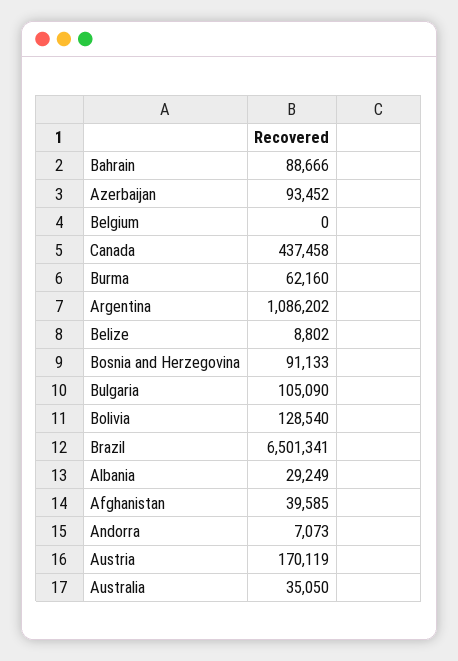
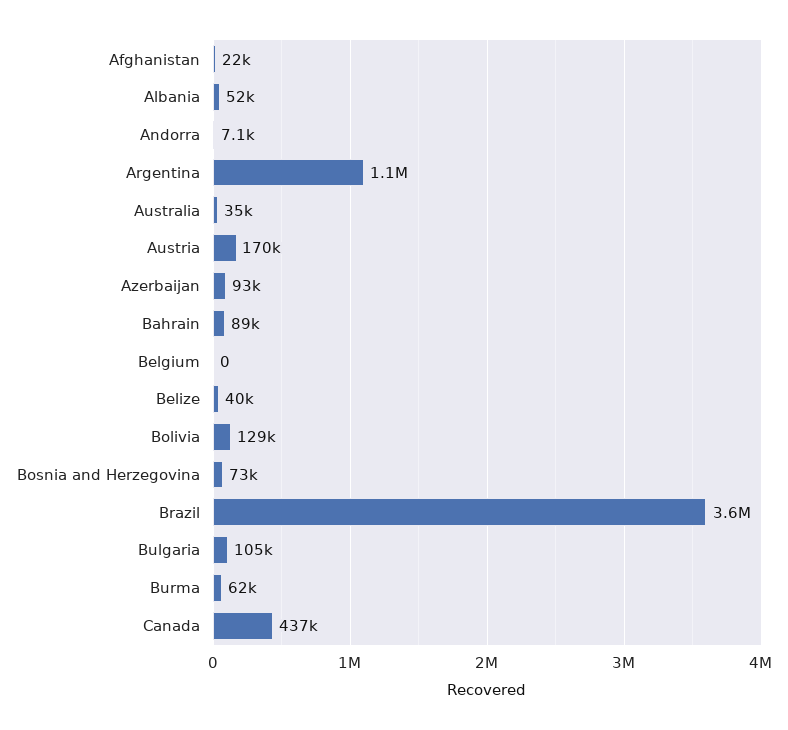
  {
    "Bahrain": 88666,
    "Azerbaijan": 93452,
    "Belgium": 0,
    "Canada": 437458,
    "Burma": 62160,
    "Argentina": 1086202,
-   "Belize": 8802,
+   "Belize": 40000,
-   "Bosnia and Herzegovina": 91133,
+   "Bosnia and Herzegovina": 73000,
    "Bulgaria": 105090,
    "Bolivia": 128540,
-   "Brazil": 6501341,
+   "Brazil": 3600000,
-   "Albania": 29249,
+   "Albania": 52000,
-   "Afghanistan": 39585,
+   "Afghanistan": 22000,
    "Andorra": 7073,
    "Austria": 170119,
    "Australia": 35050
  }

